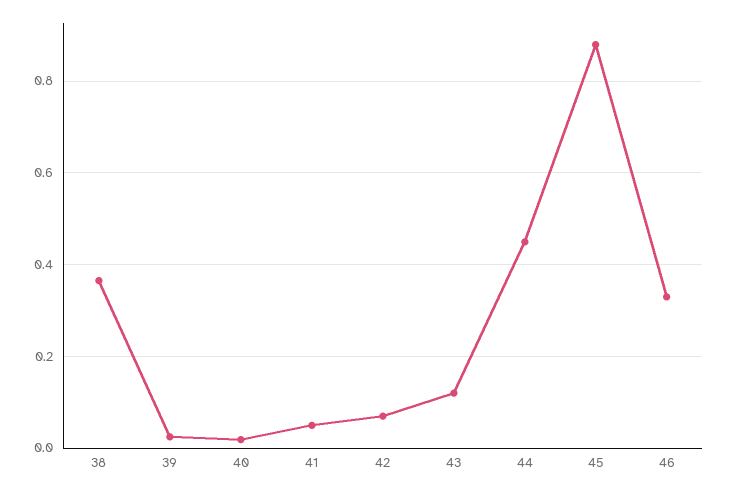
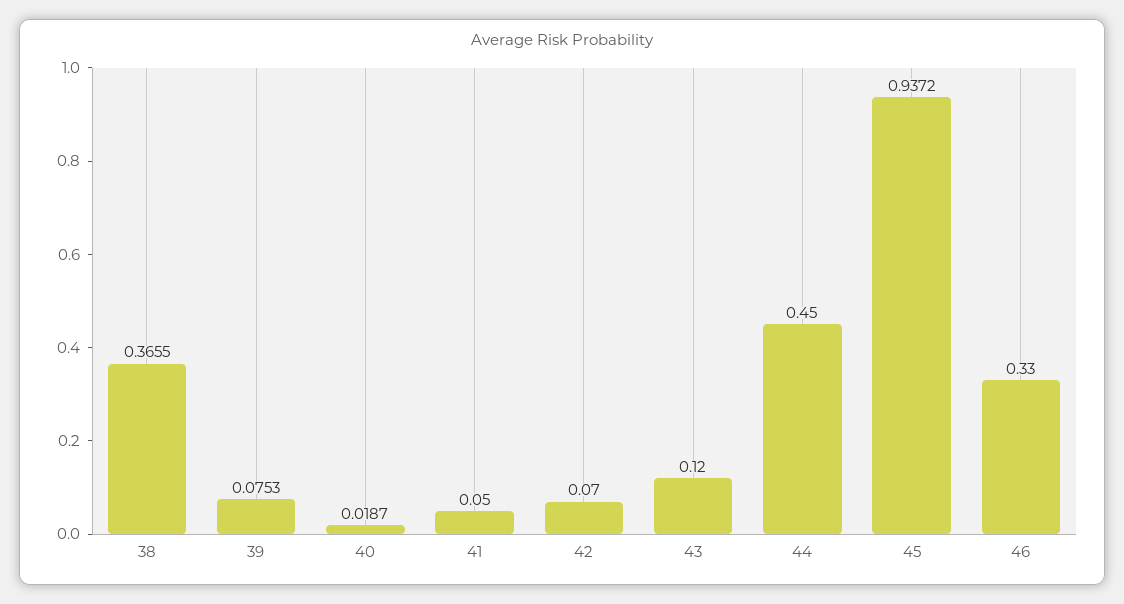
  {
    "38": 0.3655,
-   "39": 0.02,
+   "39": 0.0753,
    "40": 0.0187,
    "41": 0.05,
    "42": 0.07,
    "43": 0.12,
    "44": 0.45,
-   "45": 0.88,
+   "45": 0.9372,
    "46": 0.33
  }

